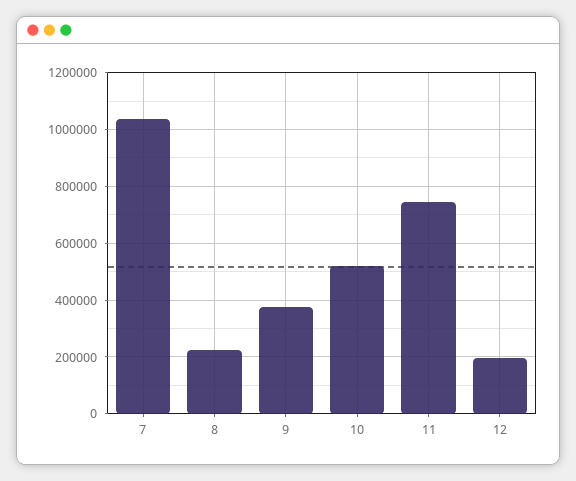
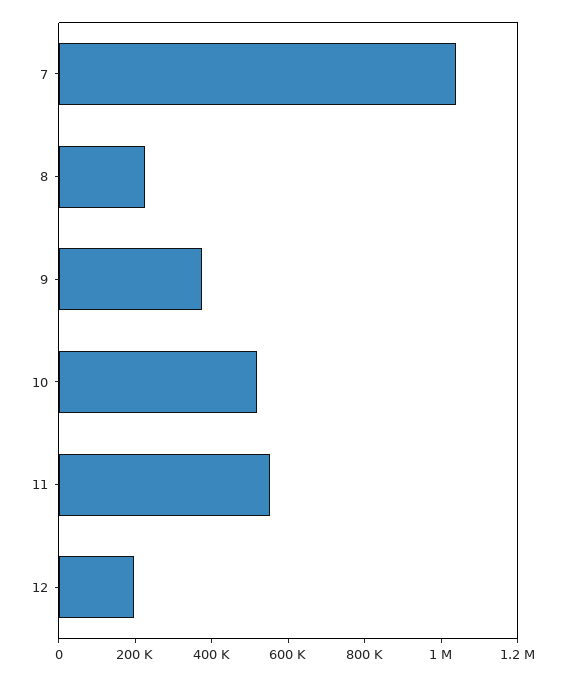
  {
    "7": 1025000,
    "8": 225000,
    "9": 375000,
    "10": 525000,
-   "11": 750000,
+   "11": 550000,
    "12": 200000
  }

